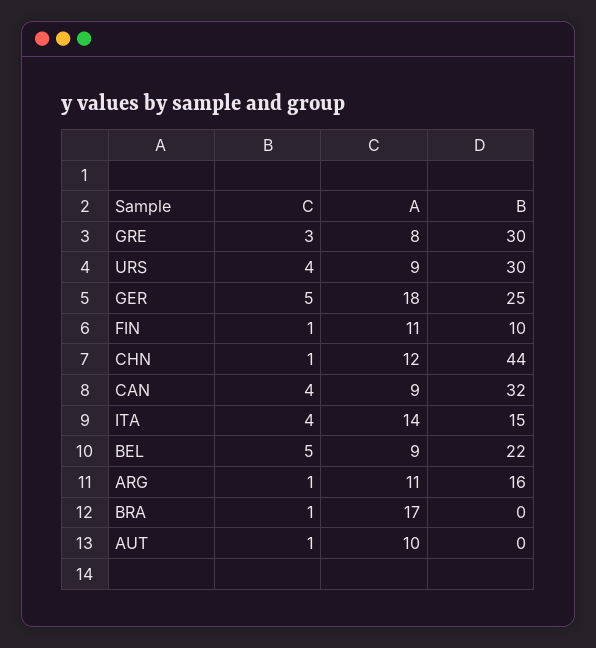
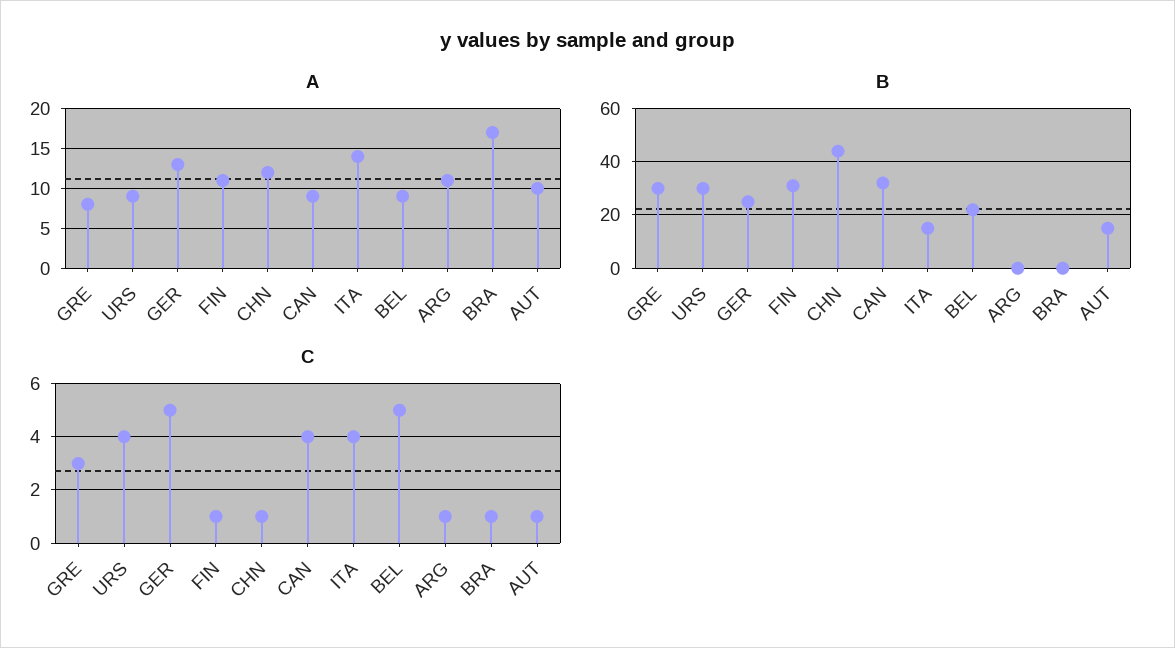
  {
    "C": {
      "GRE": 3,
      "URS": 4,
      "GER": 5,
      "FIN": 1,
      "CHN": 1,
      "CAN": 4,
      "ITA": 4,
      "BEL": 5,
      "ARG": 1,
      "BRA": 1,
      "AUT": 1
    },
    "A": {
      "GRE": 8,
      "URS": 9,
-     "GER": 18,
+     "GER": 13,
      "FIN": 11,
      "CHN": 12,
      "CAN": 9,
      "ITA": 14,
      "BEL": 9,
      "ARG": 11,
      "BRA": 17,
      "AUT": 10
    },
    "B": {
      "GRE": 30,
      "URS": 30,
      "GER": 25,
-     "FIN": 10,
+     "FIN": 30,
      "CHN": 44,
      "CAN": 32,
      "ITA": 15,
      "BEL": 22,
-     "ARG": 16,
+     "ARG": 0,
      "BRA": 0,
-     "AUT": 0
+     "AUT": 15
    }
  }

